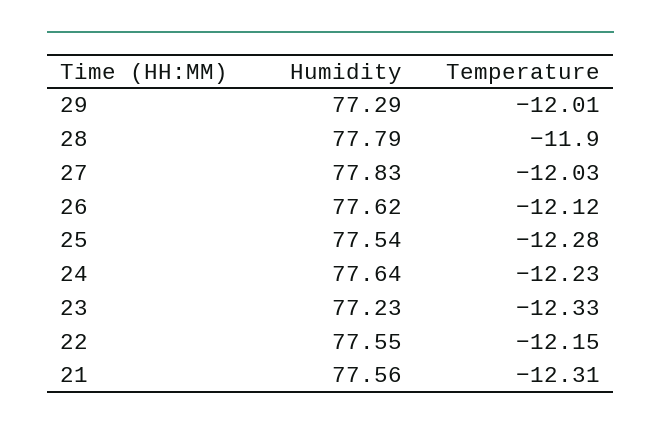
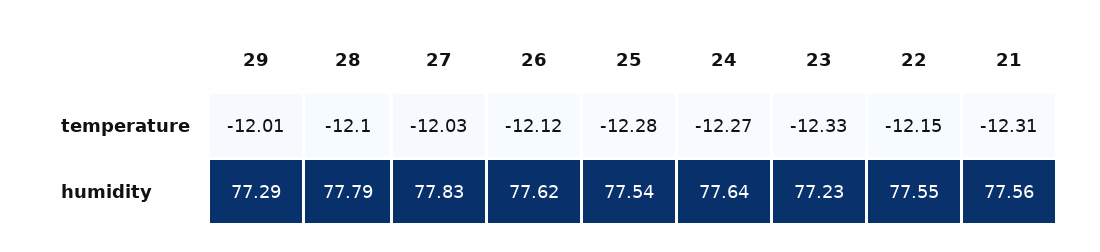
  {
    "Humidity": {
      "29": 77.29,
      "28": 77.79,
      "27": 77.83,
      "26": 77.62,
      "25": 77.54,
      "24": 77.64,
      "23": 77.23,
      "22": 77.55,
      "21": 77.56
    },
    "Temperature": {
      "29": -12.01,
-     "28": -11.9,
+     "28": -12.1,
      "27": -12.03,
      "26": -12.12,
      "25": -12.28,
-     "24": -12.23,
+     "24": -12.27,
      "23": -12.33,
      "22": -12.15,
      "21": -12.31
    }
  }

